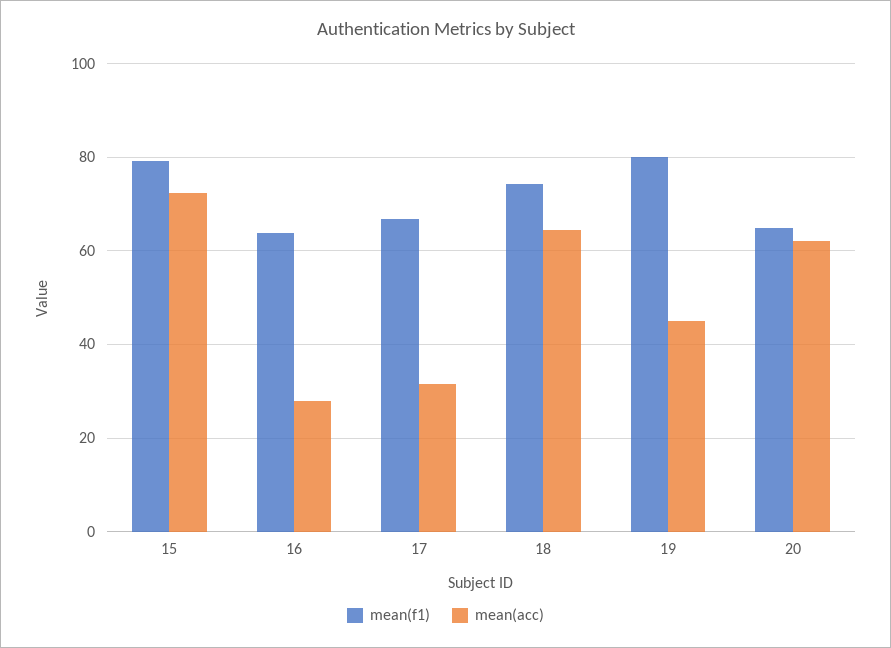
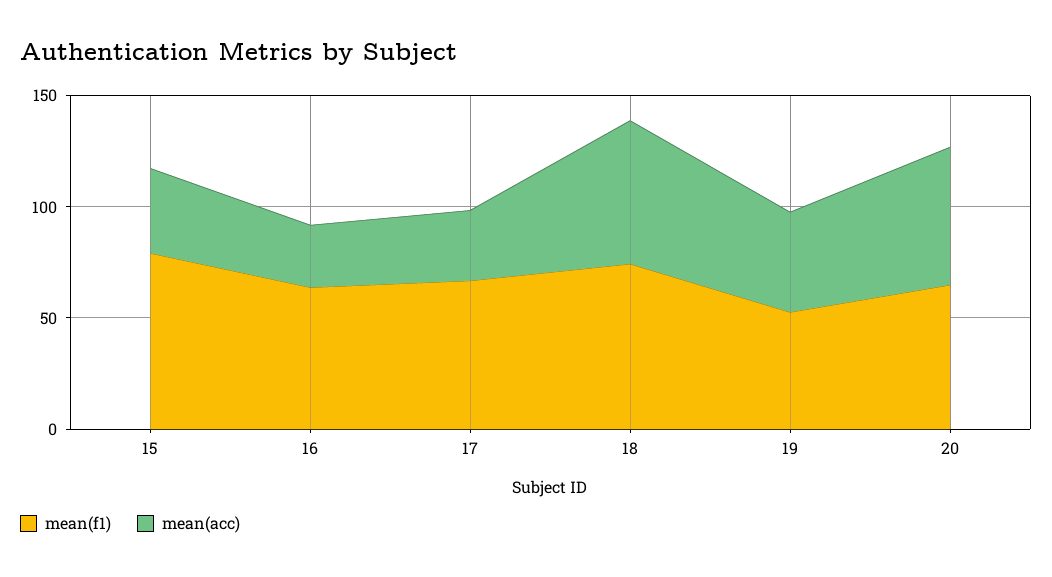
  {
    "mean(f1)": {
      "15": 80,
      "16": 64,
      "17": 66,
      "18": 74,
-     "19": 80,
+     "19": 50,
      "20": 64
    },
    "mean(acc)": {
-     "15": 72,
+     "15": 40,
      "16": 28,
      "17": 32,
      "18": 64,
      "19": 46,
      "20": 62
    }
  }

